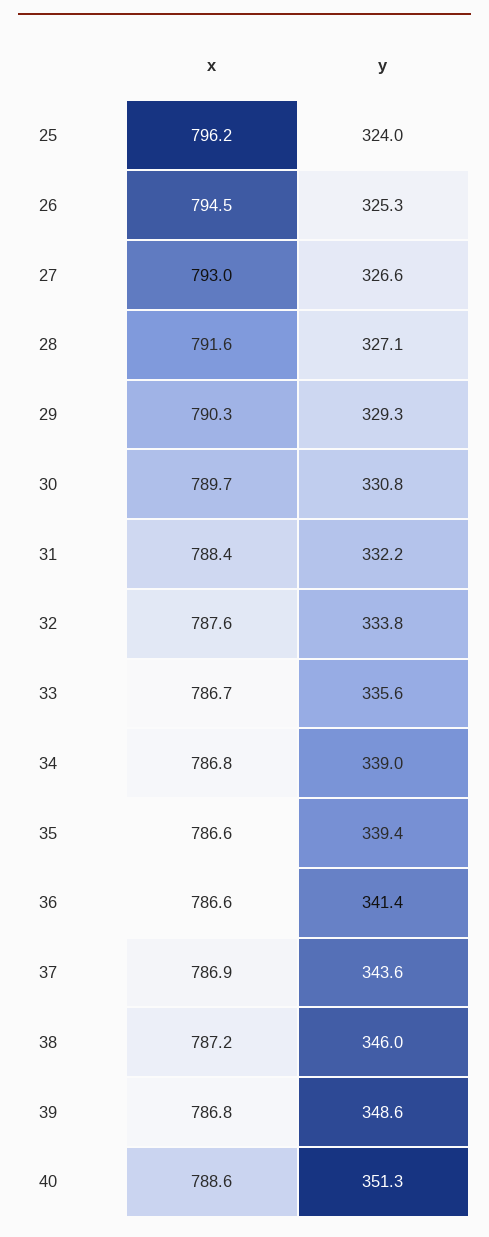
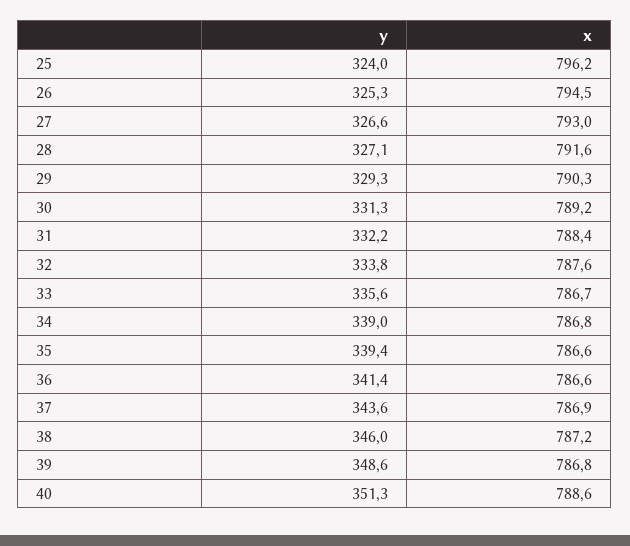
  {
    "x": {
      "25": 796.2,
      "26": 794.5,
      "27": 793,
      "28": 791.6,
      "29": 790.3,
-     "30": 789.7,
+     "30": 789.2,
      "31": 788.4,
      "32": 787.6,
      "33": 786.7,
      "34": 786.8,
      "35": 786.6,
      "36": 786.6,
      "37": 786.9,
      "38": 787.2,
      "39": 786.8,
      "40": 788.6
    },
    "y": {
      "25": 324,
      "26": 325.3,
      "27": 326.6,
      "28": 327.1,
      "29": 329.3,
-     "30": 330.8,
+     "30": 331.3,
      "31": 332.2,
      "32": 333.8,
      "33": 335.6,
      "34": 339,
      "35": 339.4,
      "36": 341.4,
      "37": 343.6,
      "38": 346,
      "39": 348.6,
      "40": 351.3
    }
  }

